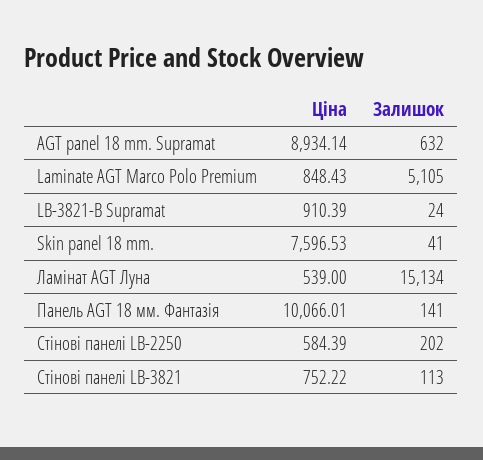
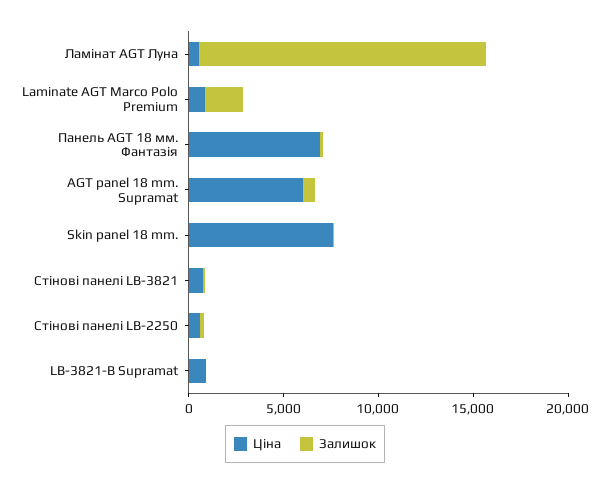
  {
    "Ціна": {
-     "AGT panel 18 mm. Supramat": 8934.14,
+     "AGT panel 18 mm. Supramat": 6000,
      "Laminate AGT Marco Polo Premium": 848.43,
      "LB-3821-В Supramat": 910.39,
      "Skin panel 18 mm.": 7596.53,
      "Ламінат AGT Луна": 539,
-     "Панель AGT 18 мм. Фантазія": 10066.01,
+     "Панель AGT 18 мм. Фантазія": 7000,
      "Стінові панелі LB-2250": 584.39,
      "Стінові панелі LB-3821": 752.22
    },
    "Залишок": {
      "AGT panel 18 mm. Supramat": 632,
-     "Laminate AGT Marco Polo Premium": 5105,
+     "Laminate AGT Marco Polo Premium": 2000,
      "LB-3821-В Supramat": 24,
      "Skin panel 18 mm.": 41,
      "Ламінат AGT Луна": 15134,
      "Панель AGT 18 мм. Фантазія": 141,
      "Стінові панелі LB-2250": 202,
      "Стінові панелі LB-3821": 113
    }
  }

